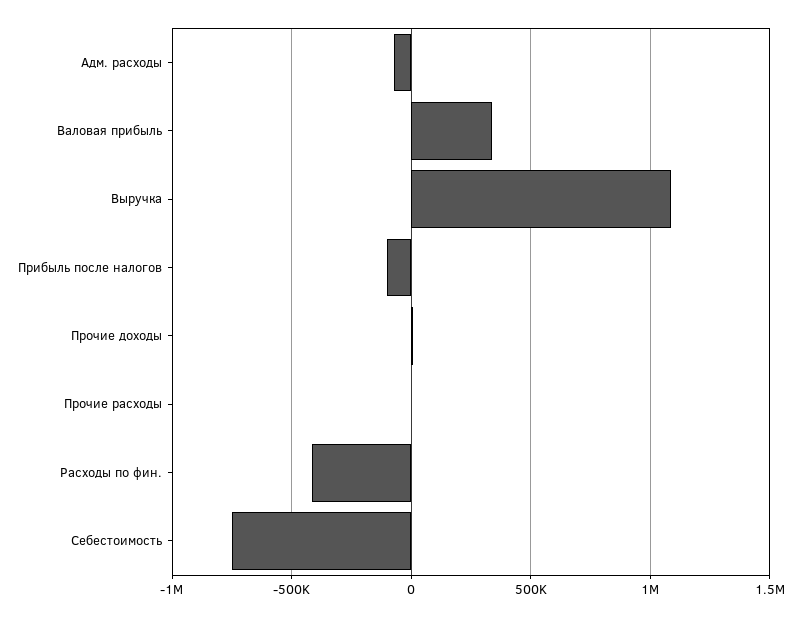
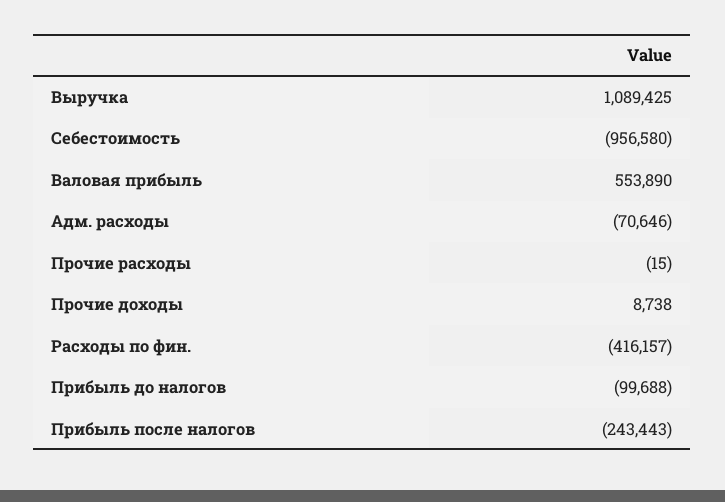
  {
    "Адм. расходы": -70646,
-   "Валовая прибыль": 350000,
+   "Валовая прибыль": 553890,
    "Выручка": 1089425,
-   "Прибыль после налогов": -100000,
+   "Прибыль после налогов": -243443,
    "Прочие доходы": 8738,
    "Прочие расходы": -15,
    "Расходы по фин.": -416157,
-   "Себестоимость": -750000
+   "Себестоимость": -956580,
+   "Прибыль до налогов": -99688
  }

